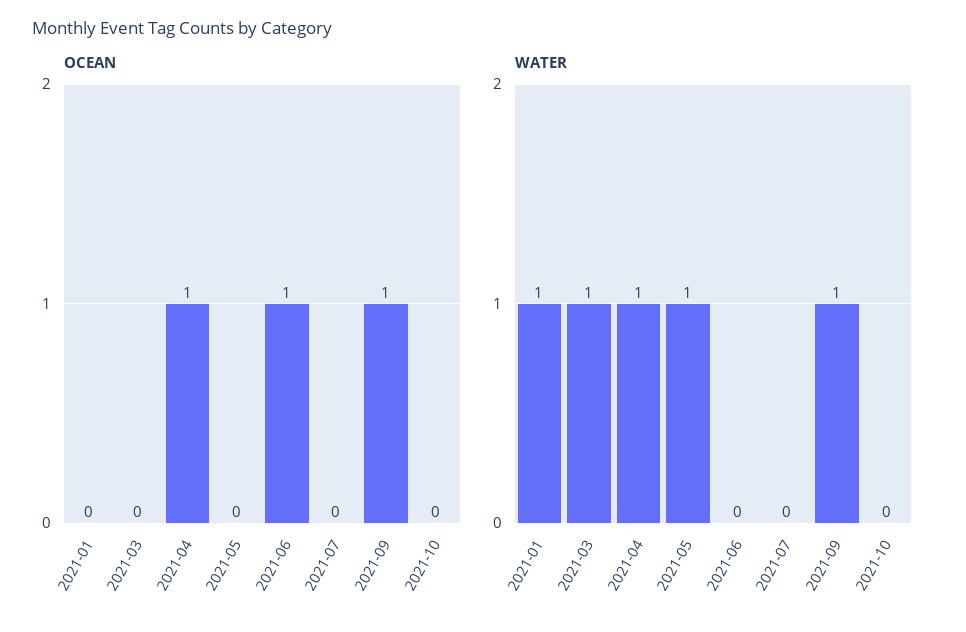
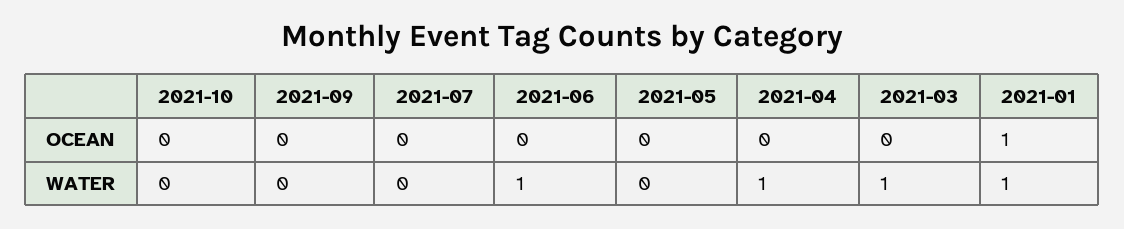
  {
    "OCEAN": {
-     "2021-01": 0,
+     "2021-01": 1,
      "2021-03": 0,
-     "2021-04": 1,
+     "2021-04": 0,
      "2021-05": 0,
-     "2021-06": 1,
+     "2021-06": 0,
      "2021-07": 0,
-     "2021-09": 1,
+     "2021-09": 0,
      "2021-10": 0
    },
    "WATER": {
      "2021-01": 1,
      "2021-03": 1,
      "2021-04": 1,
-     "2021-05": 1,
+     "2021-05": 0,
-     "2021-06": 0,
+     "2021-06": 1,
      "2021-07": 0,
-     "2021-09": 1,
+     "2021-09": 0,
      "2021-10": 0
    }
  }

